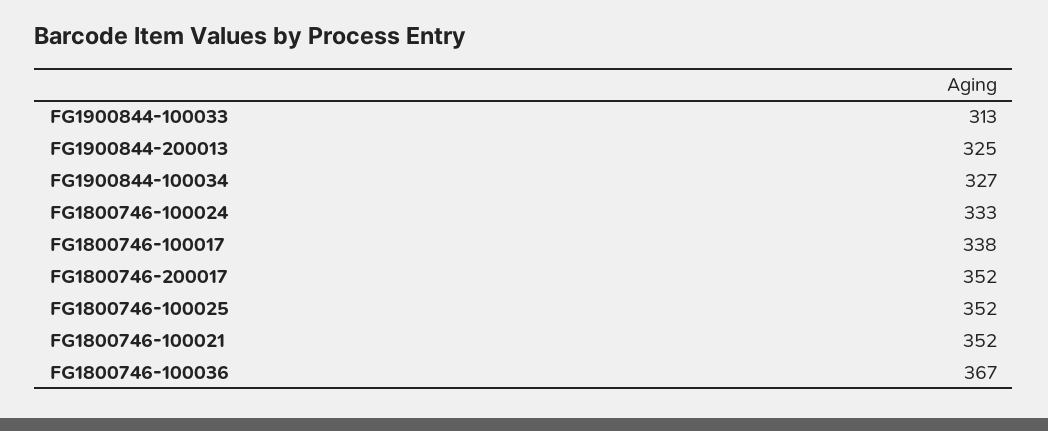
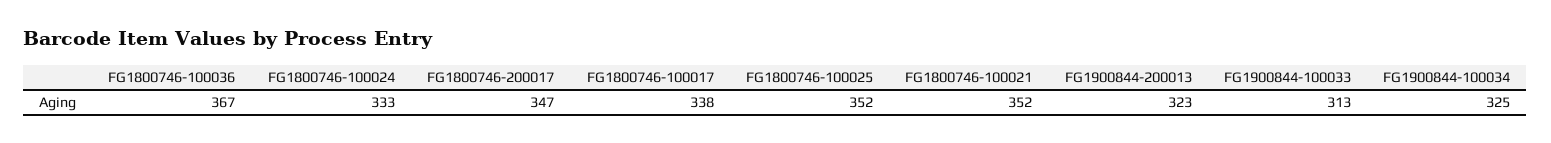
  {
    "FG1900844-100033": 313,
-   "FG1900844-200013": 325,
+   "FG1900844-200013": 323,
-   "FG1900844-100034": 327,
+   "FG1900844-100034": 325,
    "FG1800746-100024": 333,
    "FG1800746-100017": 338,
-   "FG1800746-200017": 352,
+   "FG1800746-200017": 347,
    "FG1800746-100025": 352,
    "FG1800746-100021": 352,
    "FG1800746-100036": 367
  }

